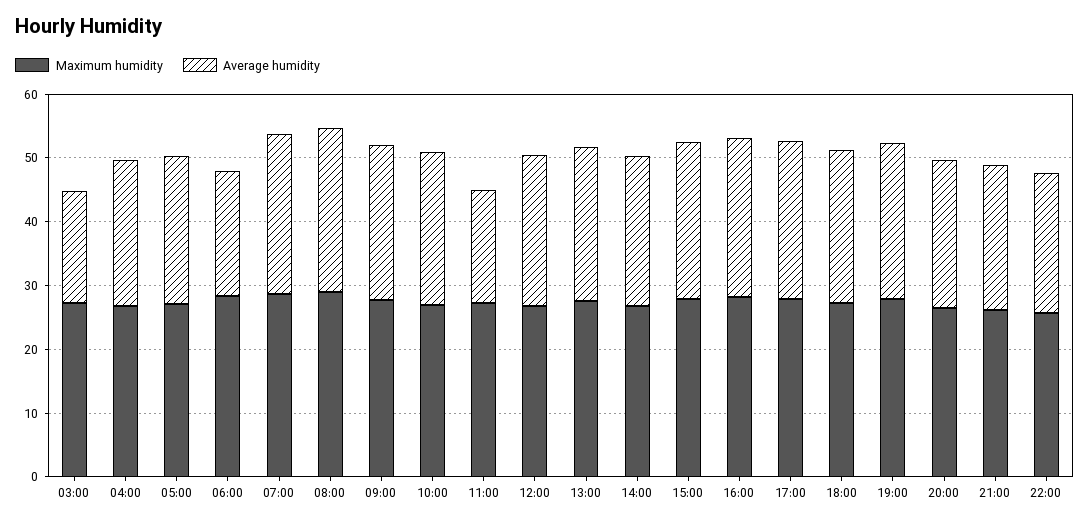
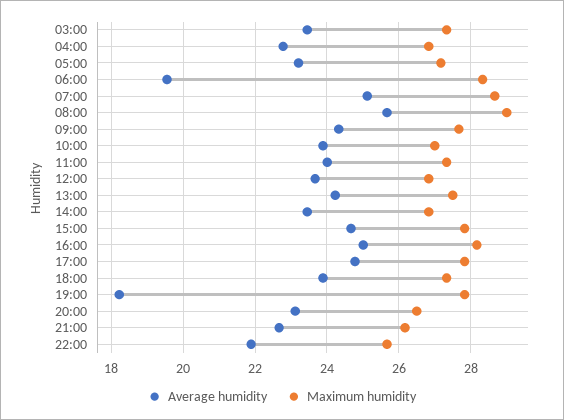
  {
    "Maximum humidity": {
      "03:00": 27.4,
      "04:00": 26.8,
      "05:00": 27.2,
      "06:00": 28.4,
      "07:00": 28.6,
      "08:00": 29,
      "09:00": 27.6,
      "10:00": 27,
      "11:00": 27.4,
      "12:00": 26.8,
      "13:00": 27.6,
      "14:00": 26.8,
      "15:00": 27.8,
      "16:00": 28.2,
      "17:00": 27.8,
      "18:00": 27.4,
      "19:00": 27.8,
      "20:00": 26.6,
      "21:00": 26.2,
      "22:00": 25.6
    },
    "Average humidity": {
-     "03:00": 18,
+     "03:00": 23.4,
      "04:00": 22.8,
      "05:00": 23.2,
      "06:00": 19.6,
      "07:00": 25.2,
      "08:00": 25.6,
      "09:00": 24.4,
      "10:00": 23.8,
-     "11:00": 18,
+     "11:00": 24,
      "12:00": 23.6,
      "13:00": 24.2,
      "14:00": 23.4,
      "15:00": 24.6,
      "16:00": 25,
      "17:00": 24.8,
      "18:00": 23.8,
-     "19:00": 24,
+     "19:00": 18.2,
      "20:00": 23.2,
      "21:00": 22.6,
      "22:00": 21.8
    }
  }

